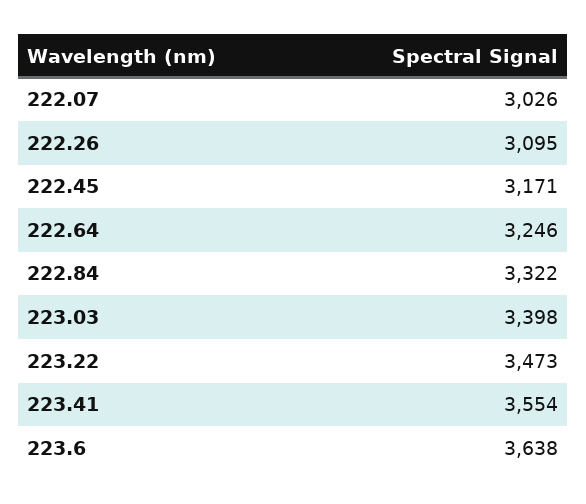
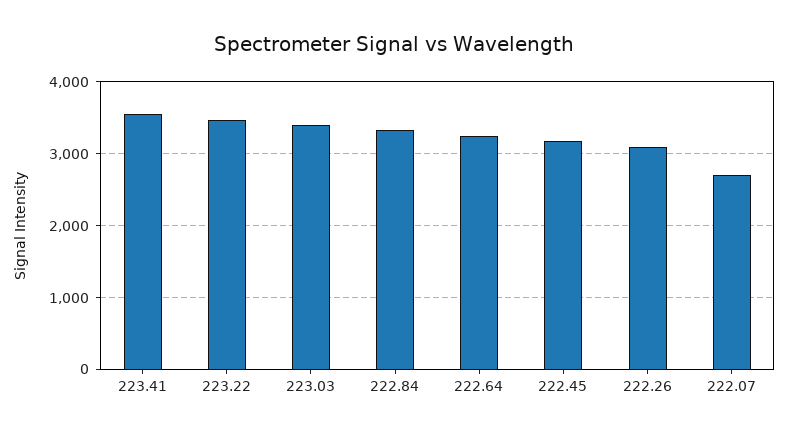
  {
-   "222.07": 3026,
+   "222.07": 2700,
    "222.26": 3095,
    "222.45": 3171,
    "222.64": 3246,
    "222.84": 3322,
    "223.03": 3398,
    "223.22": 3473,
-   "223.41": 3554,
+   "223.41": 3554
-   "223.6": 3638
  }

